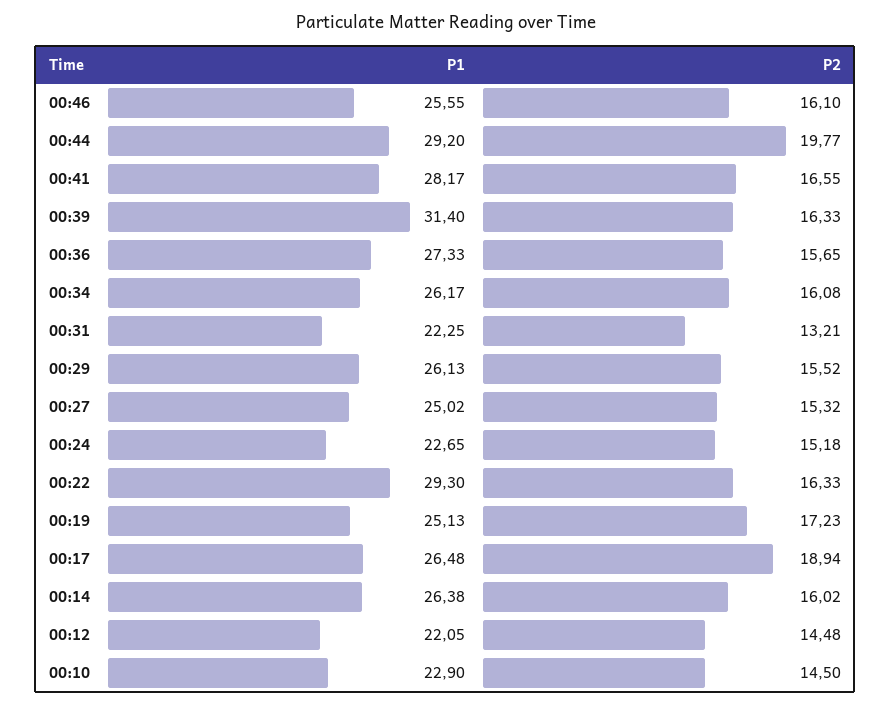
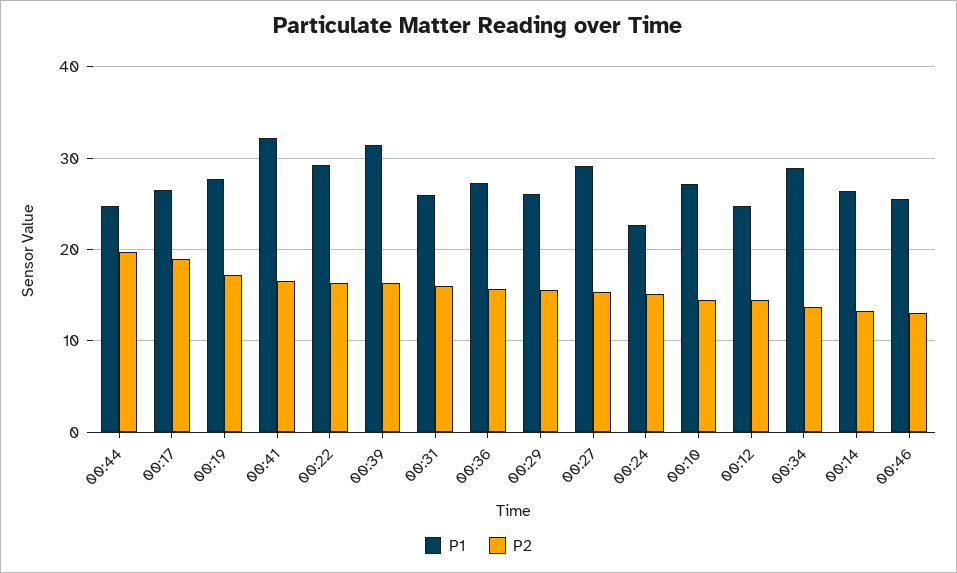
  {
    "P1": {
      "00:46": 25.55,
-     "00:44": 29.2,
+     "00:44": 25,
-     "00:41": 28.17,
+     "00:41": 32,
      "00:39": 31.4,
      "00:36": 27.33,
-     "00:34": 26.17,
+     "00:34": 29,
-     "00:31": 22.25,
+     "00:31": 26,
      "00:29": 26.13,
-     "00:27": 25.02,
+     "00:27": 29,
      "00:24": 22.65,
      "00:22": 29.3,
-     "00:19": 25.13,
+     "00:19": 28,
      "00:17": 26.48,
      "00:14": 26.38,
-     "00:12": 22.05,
+     "00:12": 25,
-     "00:10": 22.9
+     "00:10": 27
    },
    "P2": {
-     "00:46": 16.1,
+     "00:46": 13,
      "00:44": 19.77,
      "00:41": 16.55,
      "00:39": 16.33,
      "00:36": 15.65,
-     "00:34": 16.08,
+     "00:34": 14,
-     "00:31": 13.21,
+     "00:31": 16,
      "00:29": 15.52,
      "00:27": 15.32,
      "00:24": 15.18,
      "00:22": 16.33,
      "00:19": 17.23,
      "00:17": 18.94,
-     "00:14": 16.02,
+     "00:14": 13,
      "00:12": 14.48,
      "00:10": 14.5
    }
  }

